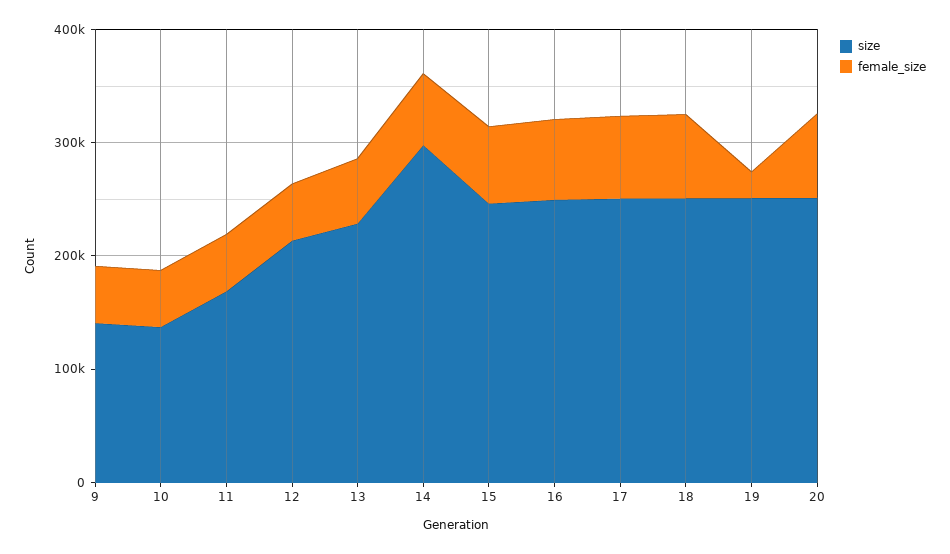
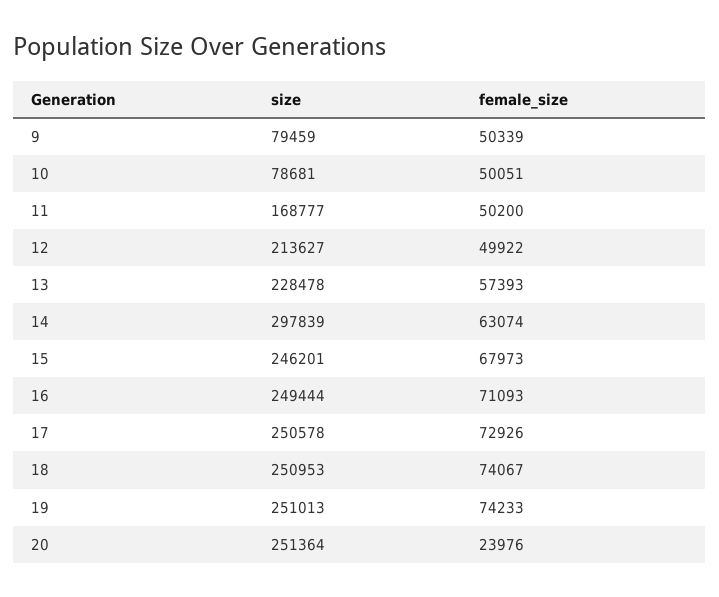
  {
    "size": {
-     "9": 140000,
+     "9": 79459,
-     "10": 140000,
+     "10": 78681,
      "11": 168777,
      "12": 213627,
      "13": 228478,
      "14": 297839,
      "15": 246201,
      "16": 249444,
      "17": 250578,
      "18": 250953,
      "19": 251013,
      "20": 251364
    },
    "female_size": {
      "9": 50339,
      "10": 50051,
      "11": 50200,
      "12": 49922,
      "13": 57393,
      "14": 63074,
      "15": 67973,
      "16": 71093,
      "17": 72926,
      "18": 74067,
-     "19": 20000,
+     "19": 74233,
-     "20": 80000
+     "20": 23976
    }
  }

